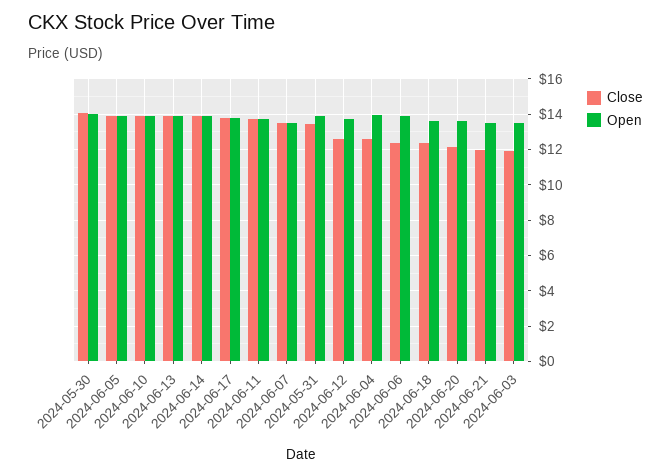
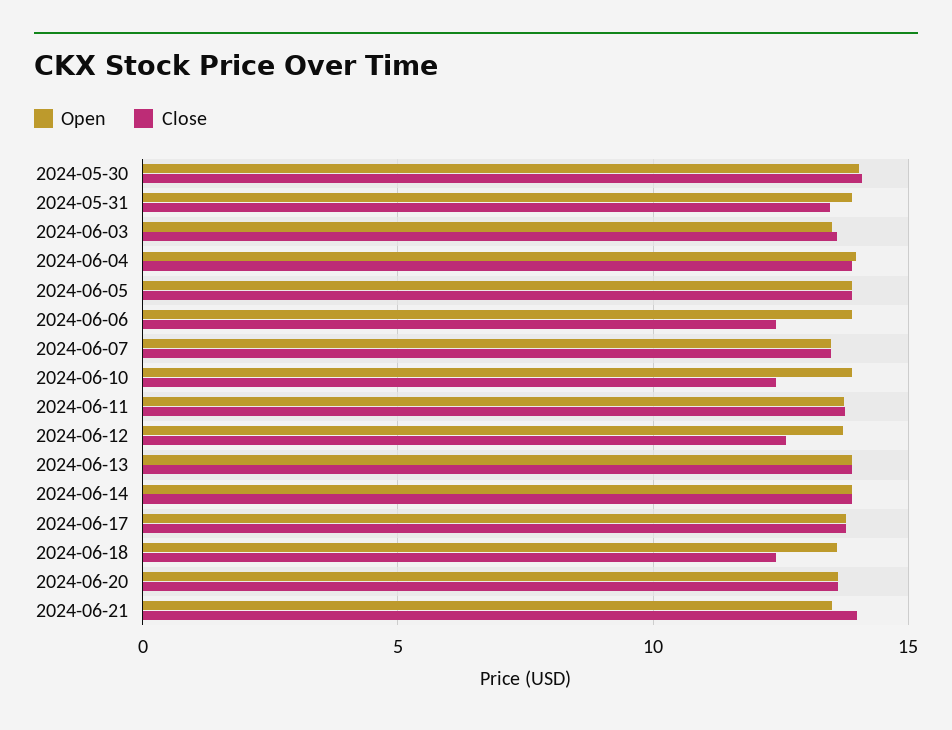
  {
    "Close": {
      "2024-05-30": 14,
      "2024-06-05": 14,
-     "2024-06-10": 14,
+     "2024-06-10": 12.5,
      "2024-06-13": 14,
      "2024-06-14": 14,
      "2024-06-17": 14,
      "2024-06-11": 14,
      "2024-06-07": 13.5,
      "2024-05-31": 13.5,
      "2024-06-12": 12.5,
-     "2024-06-04": 12.5,
+     "2024-06-04": 14,
      "2024-06-06": 12.5,
      "2024-06-18": 12.5,
-     "2024-06-20": 12,
+     "2024-06-20": 13.5,
-     "2024-06-21": 12,
+     "2024-06-21": 14,
-     "2024-06-03": 12
+     "2024-06-03": 13.5
    },
    "Open": {
      "2024-05-30": 14,
      "2024-06-05": 14,
      "2024-06-10": 14,
      "2024-06-13": 14,
      "2024-06-14": 14,
      "2024-06-17": 14,
      "2024-06-11": 13.5,
      "2024-06-07": 13.5,
      "2024-05-31": 14,
      "2024-06-12": 13.5,
      "2024-06-04": 14,
      "2024-06-06": 14,
      "2024-06-18": 13.5,
      "2024-06-20": 13.5,
      "2024-06-21": 13.5,
      "2024-06-03": 13.5
    }
  }

